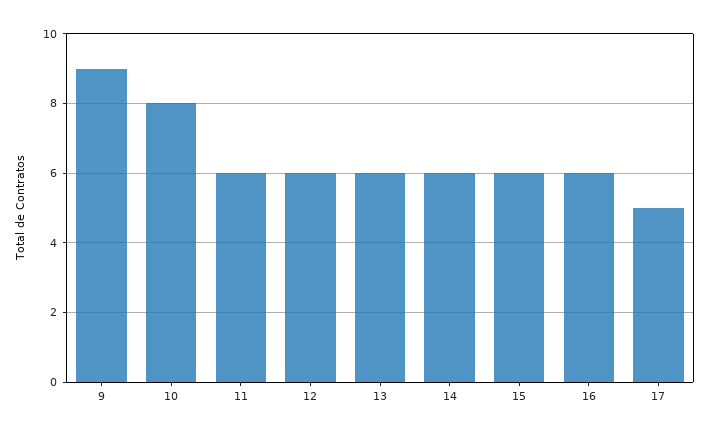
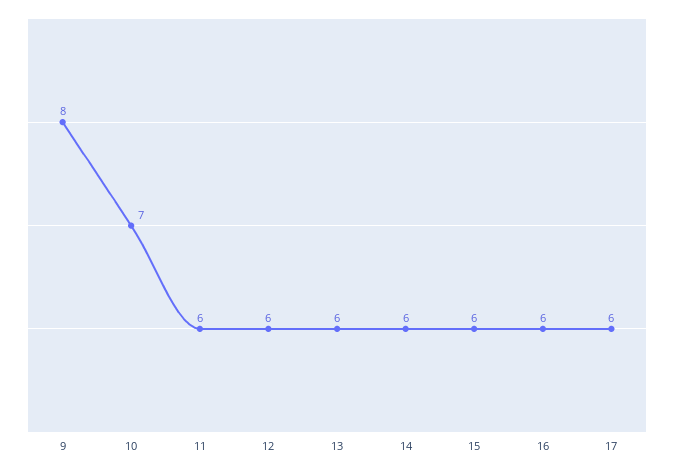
  {
-   "9": 9,
+   "9": 8,
-   "10": 8,
+   "10": 7,
    "11": 6,
    "12": 6,
    "13": 6,
    "14": 6,
    "15": 6,
    "16": 6,
-   "17": 5
+   "17": 6
  }

